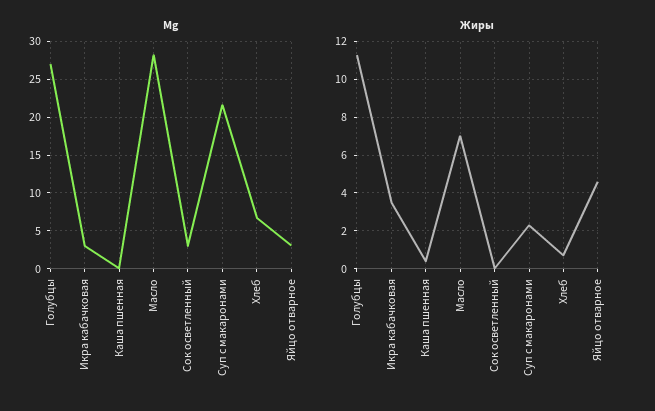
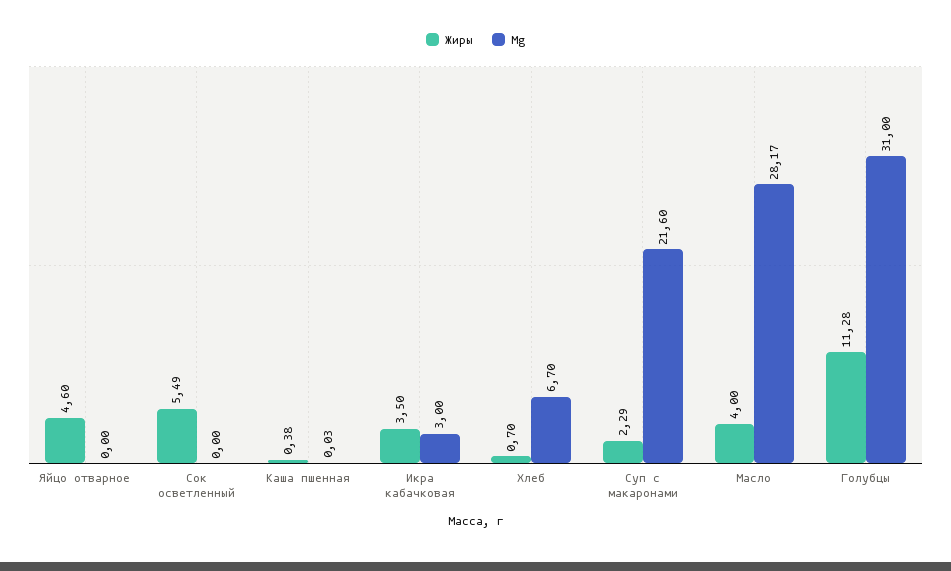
  {
    "Mg": {
-     "Голубцы": 27,
+     "Голубцы": 31,
      "Икра кабачковая": 3,
      "Каша пшенная": 0.03,
      "Масло": 28.17,
-     "Сок осветленный": 3,
+     "Сок осветленный": 0,
      "Суп с макаронами": 21.6,
      "Хлеб": 6.7,
-     "Яйцо отварное": 3
+     "Яйцо отварное": 0
    },
    "Жиры": {
      "Голубцы": 11.28,
      "Икра кабачковая": 3.5,
      "Каша пшенная": 0.38,
-     "Масло": 7,
+     "Масло": 4,
-     "Сок осветленный": 0,
+     "Сок осветленный": 5.49,
      "Суп с макаронами": 2.29,
      "Хлеб": 0.7,
      "Яйцо отварное": 4.6
    }
  }

